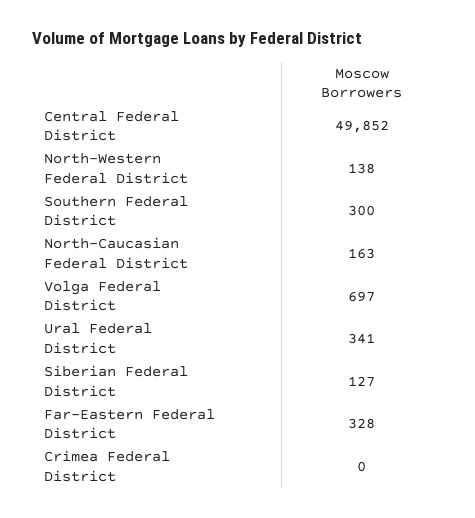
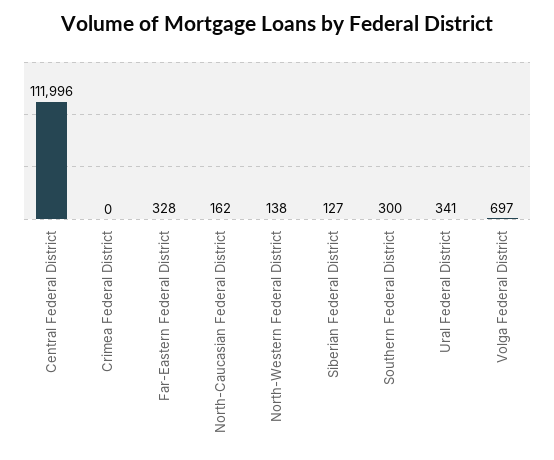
  {
-   "Central Federal District": 49852,
+   "Central Federal District": 111996,
    "North-Western Federal District": 138,
    "Southern Federal District": 300,
-   "North-Caucasian Federal District": 163,
+   "North-Caucasian Federal District": 162,
    "Volga Federal District": 697,
    "Ural Federal District": 341,
    "Siberian Federal District": 127,
    "Far-Eastern Federal District": 328,
    "Crimea Federal District": 0
  }

